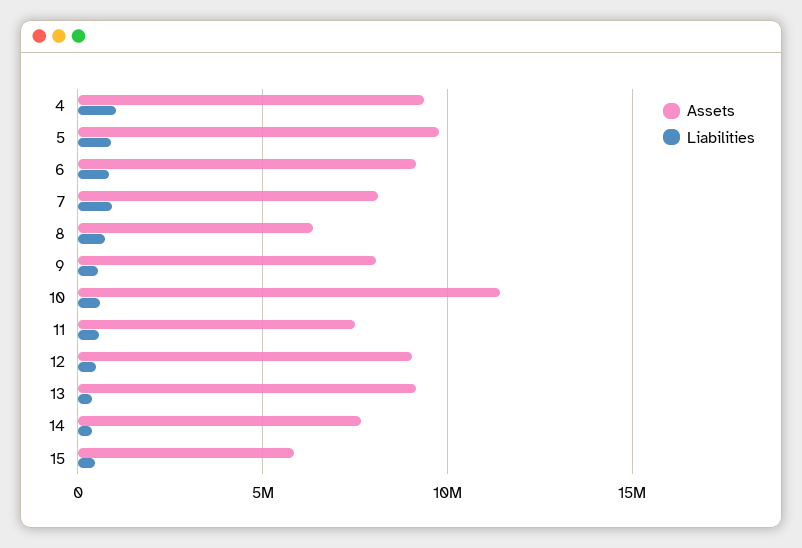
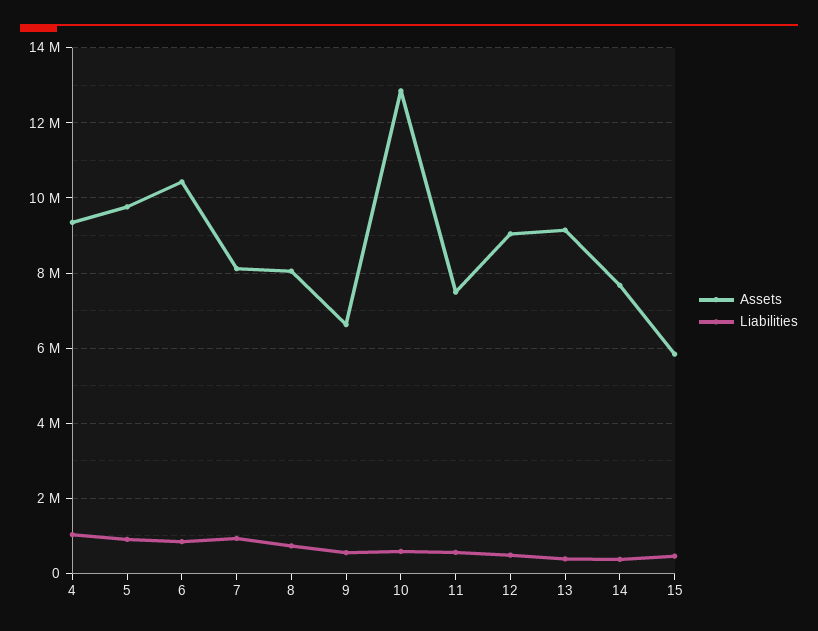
  {
    "Assets": {
      "4": 9400000,
      "5": 9800000,
-     "6": 9000000,
+     "6": 10400000,
      "7": 8200000,
-     "8": 6500000,
+     "8": 8000000,
-     "9": 8000000,
+     "9": 6600000,
-     "10": 11500000,
+     "10": 12800000,
      "11": 7400000,
      "12": 9000000,
      "13": 9200000,
      "14": 7600000,
      "15": 5800000
    },
    "Liabilities": {
      "4": 1000000,
      "5": 1000000,
      "6": 800000,
      "7": 1000000,
      "8": 800000,
      "9": 600000,
      "10": 600000,
      "11": 600000,
      "12": 400000,
      "13": 400000,
      "14": 400000,
      "15": 400000
    }
  }

